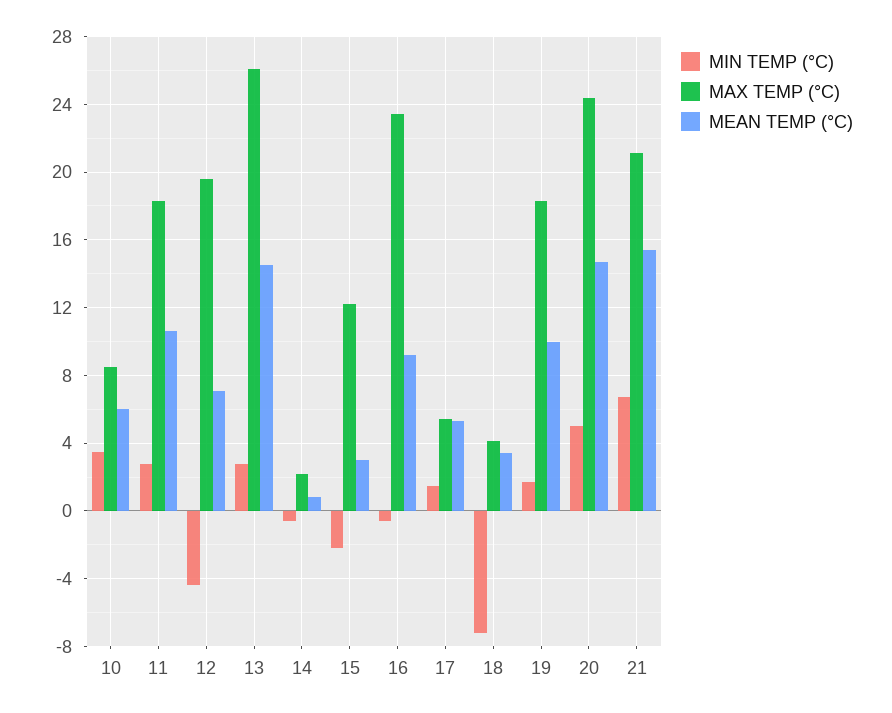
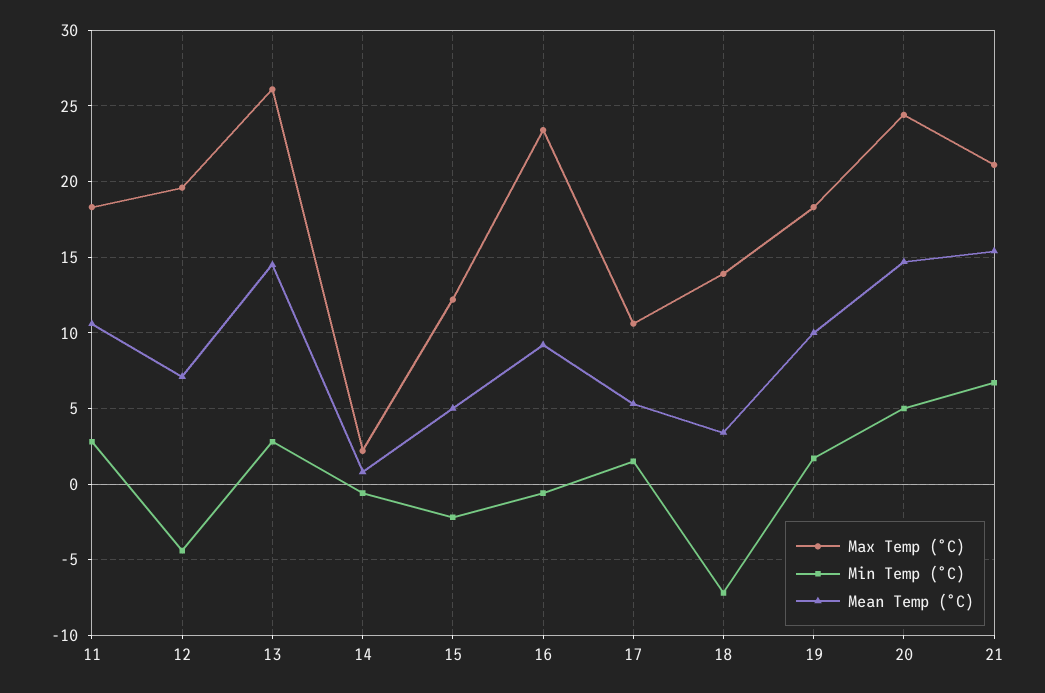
  {
    "MIN TEMP (°C)": {
-     "10": 3.5,
      "11": 3,
      "12": -4.5,
      "13": 3,
      "14": -0.5,
      "15": -2,
      "16": -0.5,
      "17": 1.5,
      "18": -7,
      "19": 1.5,
      "20": 5,
      "21": 6.5
    },
    "MAX TEMP (°C)": {
-     "10": 8.5,
      "11": 18.5,
      "12": 19.5,
      "13": 26,
      "14": 2,
      "15": 12,
      "16": 23.5,
-     "17": 5.5,
+     "17": 10.5,
-     "18": 4,
+     "18": 14,
      "19": 18.5,
      "20": 24.5,
      "21": 21
    },
    "MEAN TEMP (°C)": {
-     "10": 6,
      "11": 10.5,
      "12": 7,
      "13": 14.5,
      "14": 1,
-     "15": 3,
+     "15": 5,
      "16": 9,
      "17": 5.5,
      "18": 3.5,
      "19": 10,
      "20": 14.5,
      "21": 15.5
    }
  }

